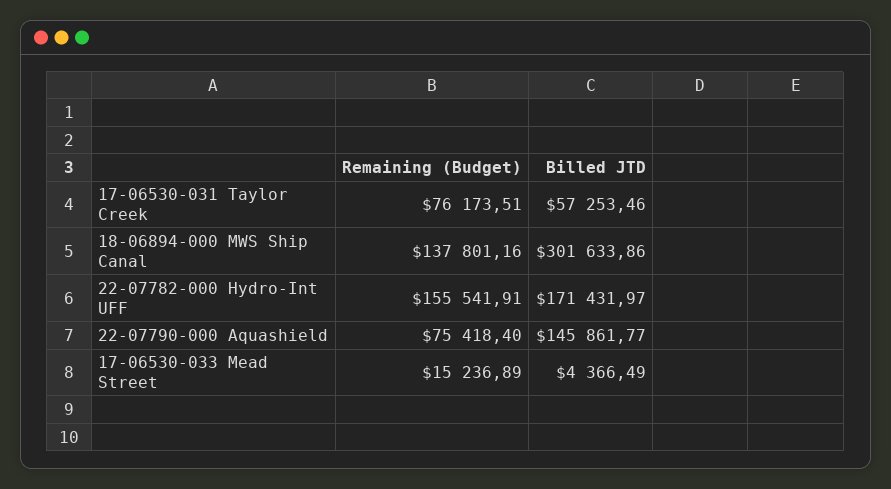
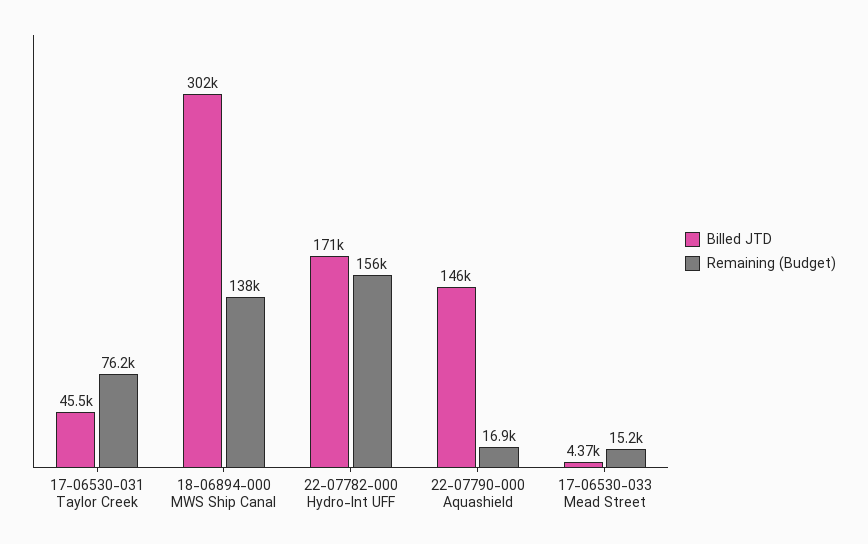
  {
    "Remaining (Budget)": {
      "17-06530-031 Taylor Creek": 76173.51,
      "18-06894-000 MWS Ship Canal": 137801.16,
      "22-07782-000 Hydro-Int UFF": 155541.91,
-     "22-07790-000 Aquashield": 75418.4,
+     "22-07790-000 Aquashield": 16900,
      "17-06530-033 Mead Street": 15236.89
    },
    "Billed JTD": {
-     "17-06530-031 Taylor Creek": 57253.46,
+     "17-06530-031 Taylor Creek": 45500,
      "18-06894-000 MWS Ship Canal": 301633.86,
      "22-07782-000 Hydro-Int UFF": 171431.97,
      "22-07790-000 Aquashield": 145861.77,
      "17-06530-033 Mead Street": 4366.49
    }
  }

